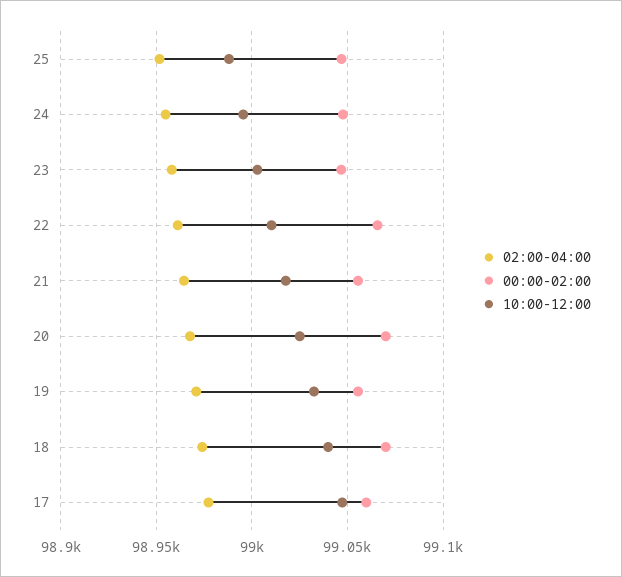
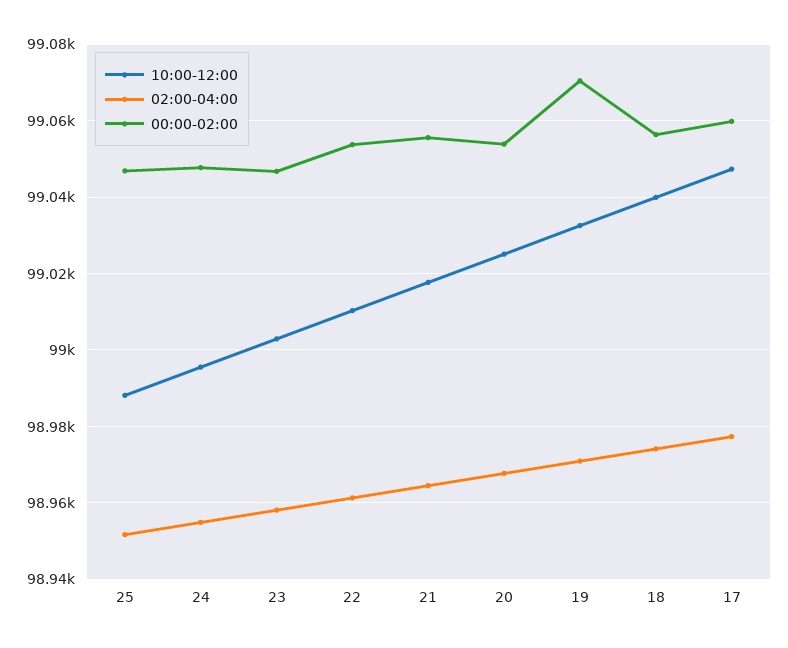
  {
    "02:00-04:00": {
      "25": 98952,
      "24": 98954,
      "23": 98958,
      "22": 98962,
      "21": 98964,
      "20": 98968,
      "19": 98970,
      "18": 98974,
      "17": 98978
    },
    "00:00-02:00": {
      "25": 99046,
      "24": 99048,
      "23": 99046,
-     "22": 99065,
+     "22": 99054,
      "21": 99056,
-     "20": 99070,
+     "20": 99054,
-     "19": 99055,
+     "19": 99070,
-     "18": 99070,
+     "18": 99056,
      "17": 99060
    },
    "10:00-12:00": {
      "25": 98988,
      "24": 98996,
      "23": 99002,
      "22": 99010,
      "21": 99018,
      "20": 99026,
      "19": 99032,
      "18": 99040,
      "17": 99048
    }
  }

